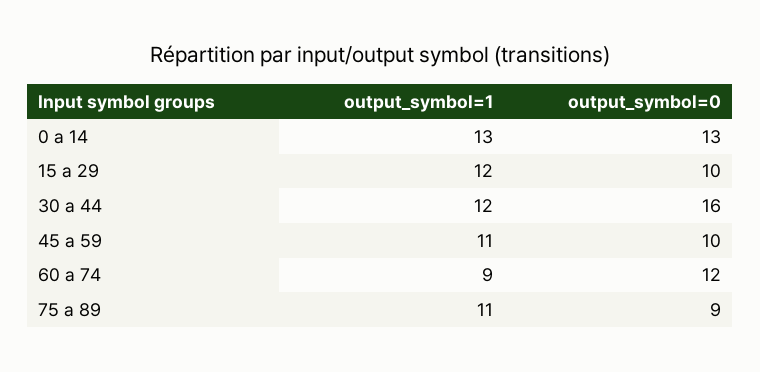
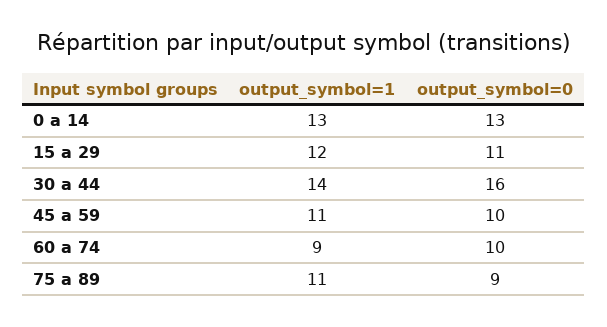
  {
    "output_symbol=1": {
      "0 a 14": 13,
      "15 a 29": 12,
-     "30 a 44": 12,
+     "30 a 44": 14,
      "45 a 59": 11,
      "60 a 74": 9,
      "75 a 89": 11
    },
    "output_symbol=0": {
      "0 a 14": 13,
-     "15 a 29": 10,
+     "15 a 29": 11,
      "30 a 44": 16,
      "45 a 59": 10,
-     "60 a 74": 12,
+     "60 a 74": 10,
      "75 a 89": 9
    }
  }

